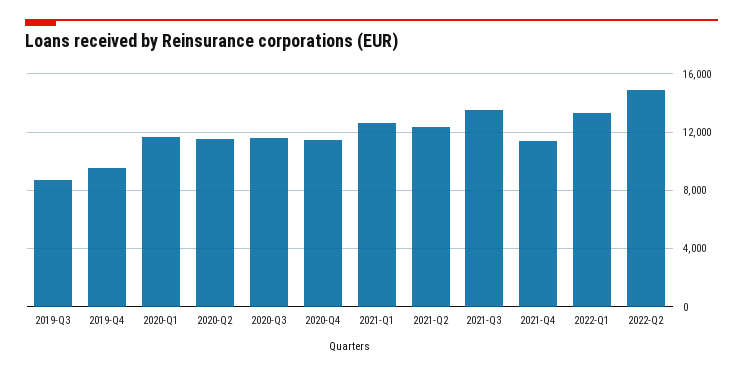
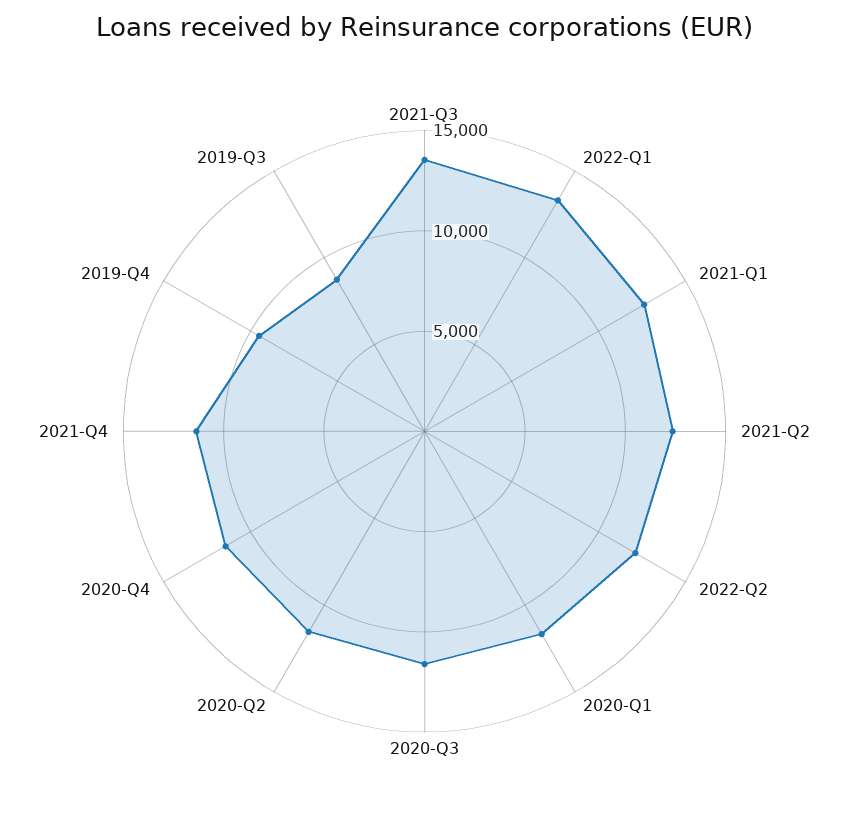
  {
    "2019-Q3": 8500,
    "2019-Q4": 9500,
    "2020-Q1": 11500,
    "2020-Q2": 11500,
    "2020-Q3": 11500,
    "2020-Q4": 11500,
    "2021-Q1": 12500,
    "2021-Q2": 12500,
    "2021-Q3": 13500,
    "2021-Q4": 11500,
    "2022-Q1": 13500,
-   "2022-Q2": 15000
+   "2022-Q2": 12000
  }

